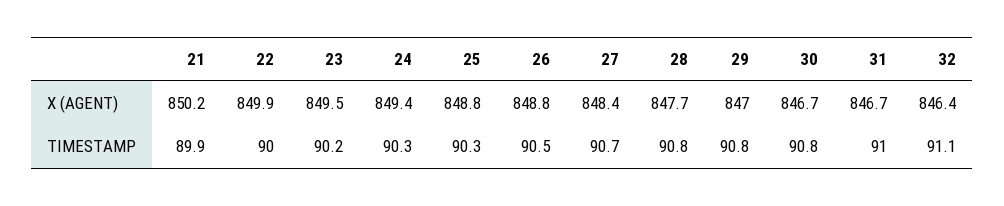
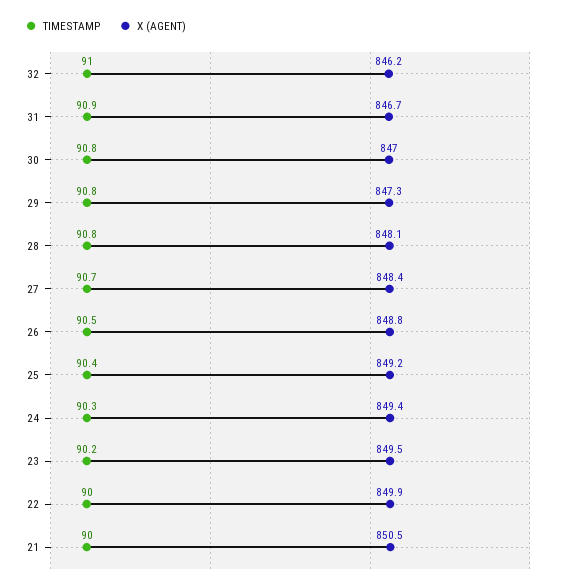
  {
    "X (AGENT)": {
-     "21": 850.2,
+     "21": 850.5,
      "22": 849.9,
      "23": 849.5,
      "24": 849.4,
-     "25": 848.8,
+     "25": 849.2,
      "26": 848.8,
      "27": 848.4,
-     "28": 847.7,
+     "28": 848.1,
-     "29": 847,
+     "29": 847.3,
-     "30": 846.7,
+     "30": 847,
      "31": 846.7,
-     "32": 846.4
+     "32": 846.2
    },
    "TIMESTAMP": {
-     "21": 89.9,
+     "21": 90,
      "22": 90,
      "23": 90.2,
      "24": 90.3,
-     "25": 90.3,
+     "25": 90.4,
      "26": 90.5,
      "27": 90.7,
      "28": 90.8,
      "29": 90.8,
      "30": 90.8,
-     "31": 91,
+     "31": 90.9,
-     "32": 91.1
+     "32": 91
    }
  }

